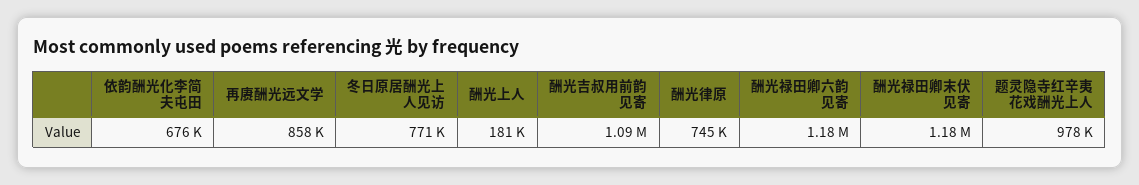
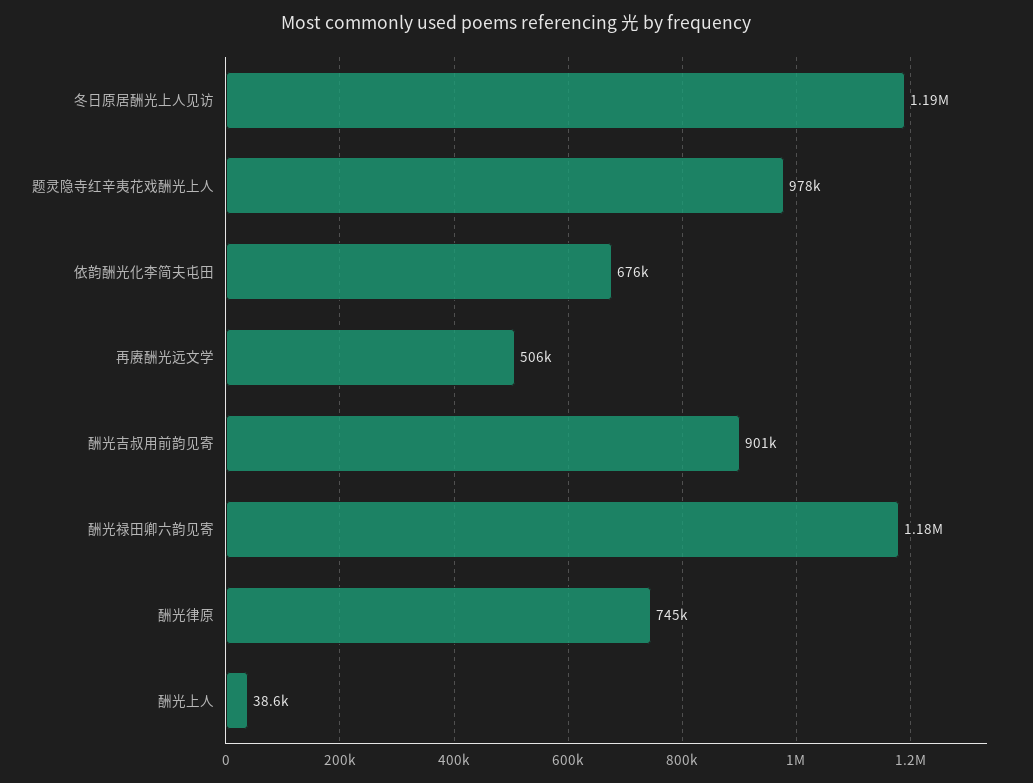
  {
    "依韵酬光化李简夫屯田": 676000,
-   "再赓酬光远文学": 858000,
+   "再赓酬光远文学": 506000,
-   "冬日原居酬光上人见访": 771000,
+   "冬日原居酬光上人见访": 1190000,
-   "酬光上人": 181000,
+   "酬光上人": 38600,
-   "酬光吉叔用前韵见寄": 1090000,
+   "酬光吉叔用前韵见寄": 901000,
    "酬光律原": 745000,
    "酬光禄田卿六韵见寄": 1180000,
-   "酬光禄田卿末伏见寄": 1180000,
    "题灵隐寺红辛夷花戏酬光上人": 978000
  }

